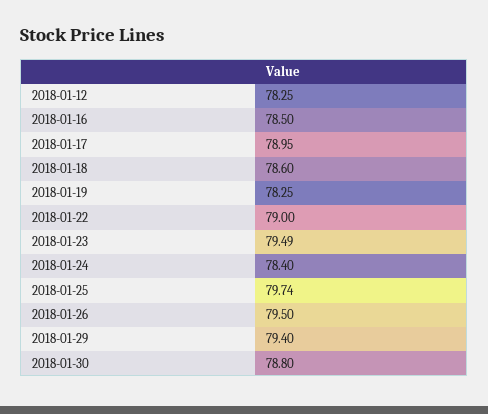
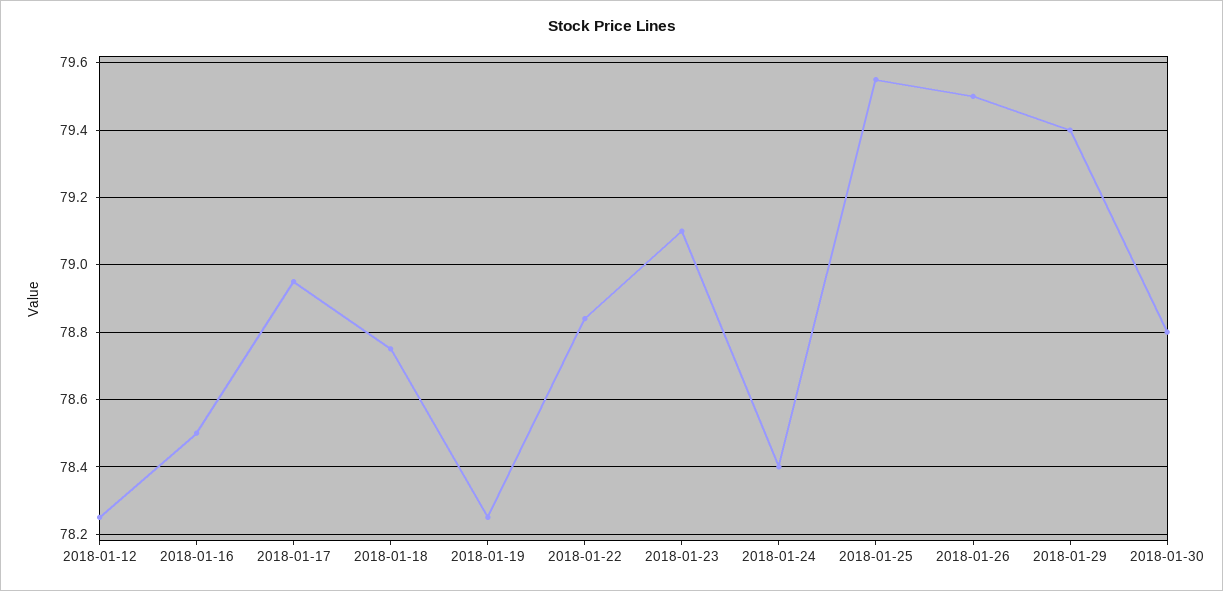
  {
    "2018-01-12": 78.25,
    "2018-01-16": 78.5,
    "2018-01-17": 78.95,
-   "2018-01-18": 78.6,
+   "2018-01-18": 78.75,
    "2018-01-19": 78.25,
-   "2018-01-22": 79,
+   "2018-01-22": 78.85,
-   "2018-01-23": 79.49,
+   "2018-01-23": 79.1,
    "2018-01-24": 78.4,
-   "2018-01-25": 79.74,
+   "2018-01-25": 79.55,
    "2018-01-26": 79.5,
    "2018-01-29": 79.4,
    "2018-01-30": 78.8
  }

